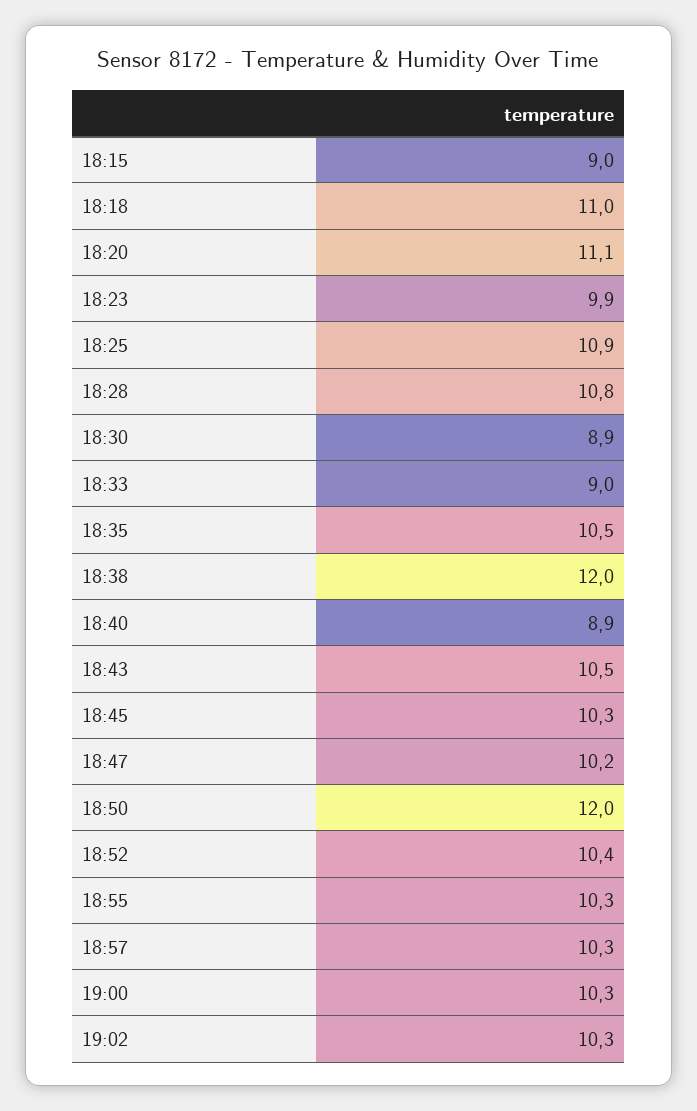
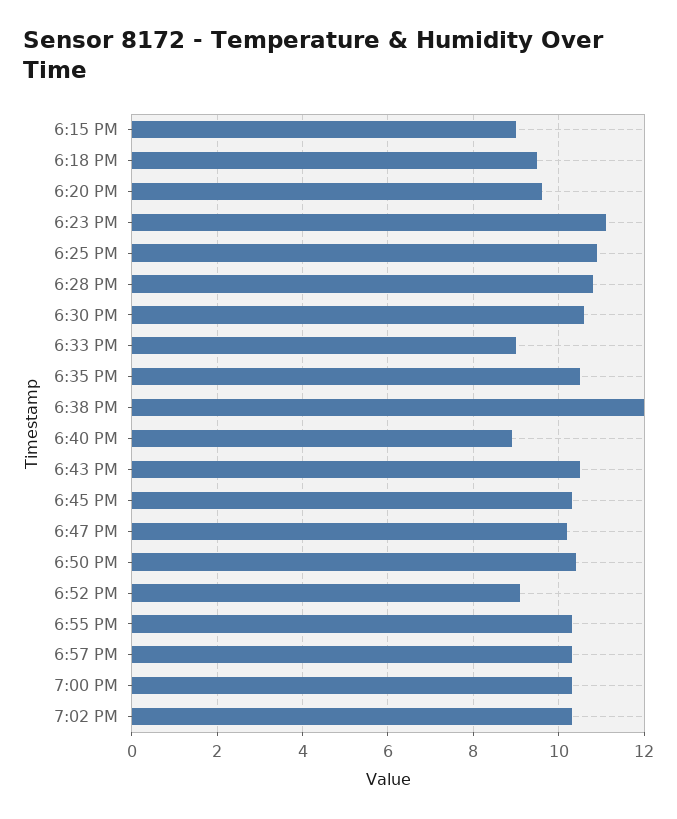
  {
    "18:15": 9,
-   "18:18": 11,
+   "18:18": 9.5,
-   "18:20": 11.1,
+   "18:20": 9.5,
-   "18:23": 9.9,
+   "18:23": 11,
    "18:25": 10.9,
    "18:28": 10.8,
-   "18:30": 8.9,
+   "18:30": 10.5,
    "18:33": 9,
    "18:35": 10.5,
    "18:38": 12,
    "18:40": 8.9,
    "18:43": 10.5,
    "18:45": 10.3,
    "18:47": 10.2,
-   "18:50": 12,
+   "18:50": 10.5,
-   "18:52": 10.4,
+   "18:52": 9,
    "18:55": 10.3,
    "18:57": 10.3,
    "19:00": 10.3,
    "19:02": 10.3
  }

